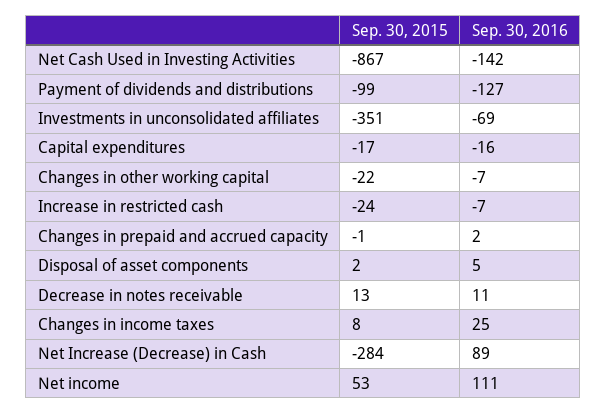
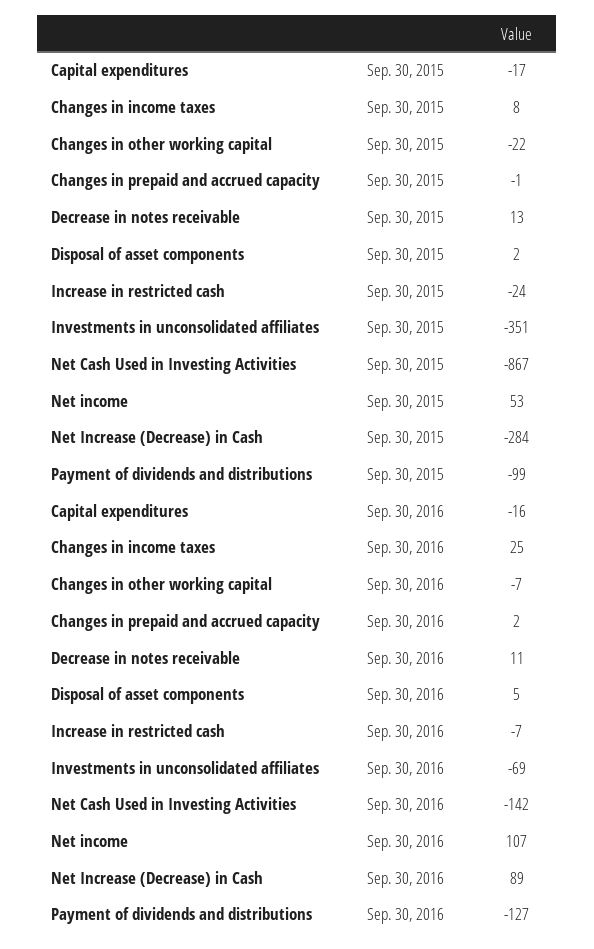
  {
    "Sep. 30, 2015": {
      "Net Cash Used in Investing Activities": -867,
      "Payment of dividends and distributions": -99,
      "Investments in unconsolidated affiliates": -351,
      "Capital expenditures": -17,
      "Changes in other working capital": -22,
      "Increase in restricted cash": -24,
      "Changes in prepaid and accrued capacity": -1,
      "Disposal of asset components": 2,
      "Decrease in notes receivable": 13,
      "Changes in income taxes": 8,
      "Net Increase (Decrease) in Cash": -284,
      "Net income": 53
    },
    "Sep. 30, 2016": {
      "Net Cash Used in Investing Activities": -142,
      "Payment of dividends and distributions": -127,
      "Investments in unconsolidated affiliates": -69,
      "Capital expenditures": -16,
      "Changes in other working capital": -7,
      "Increase in restricted cash": -7,
      "Changes in prepaid and accrued capacity": 2,
      "Disposal of asset components": 5,
      "Decrease in notes receivable": 11,
      "Changes in income taxes": 25,
      "Net Increase (Decrease) in Cash": 89,
-     "Net income": 111
+     "Net income": 107
    }
  }

